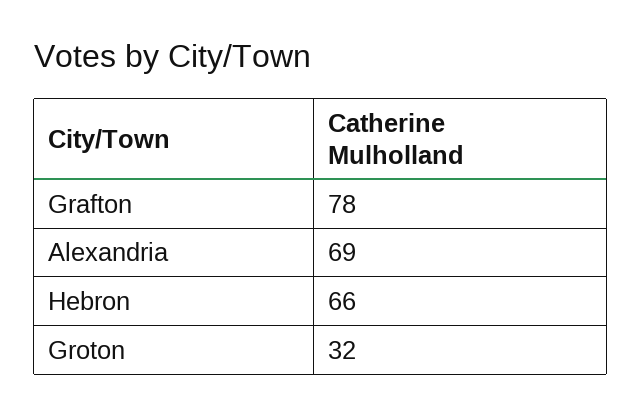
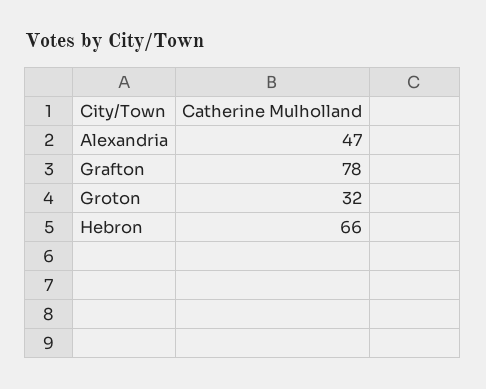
  {
    "Grafton": 78,
-   "Alexandria": 69,
+   "Alexandria": 47,
    "Hebron": 66,
    "Groton": 32
  }

